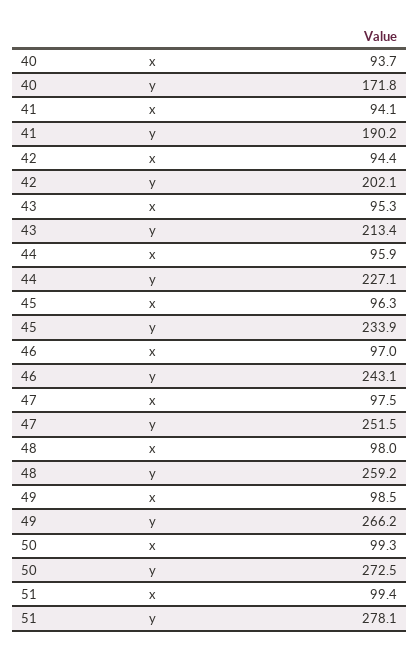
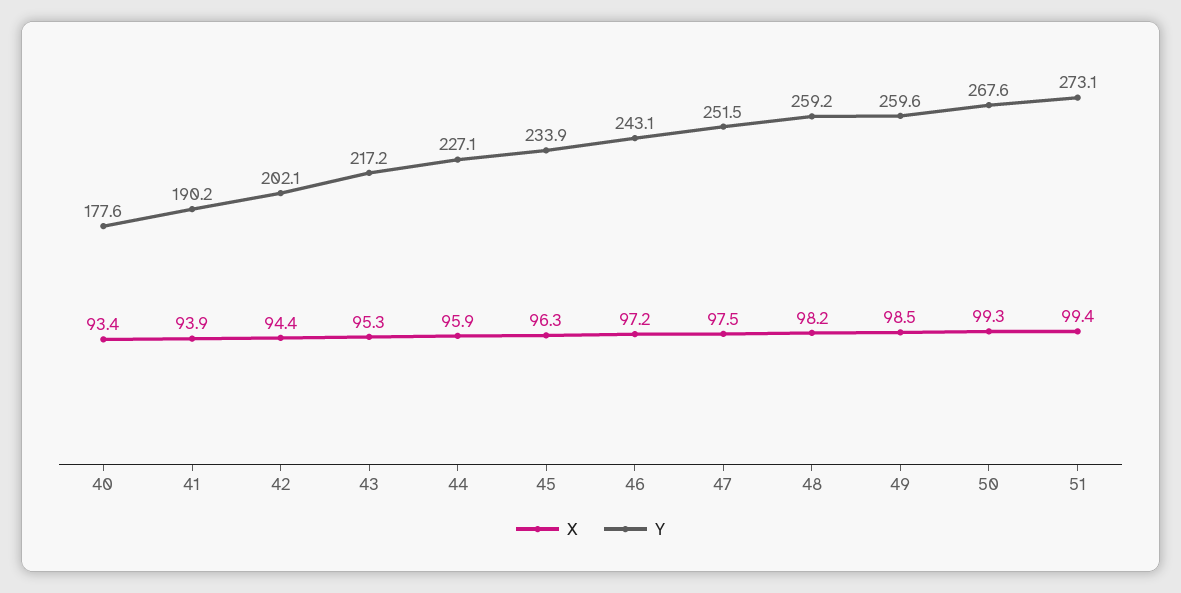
  {
    "x": {
-     "40": 93.7,
+     "40": 93.4,
-     "41": 94.1,
+     "41": 93.9,
      "42": 94.4,
      "43": 95.3,
      "44": 95.9,
      "45": 96.3,
-     "46": 97,
+     "46": 97.2,
      "47": 97.5,
-     "48": 98,
+     "48": 98.2,
      "49": 98.5,
      "50": 99.3,
      "51": 99.4
    },
    "y": {
-     "40": 171.8,
+     "40": 177.6,
      "41": 190.2,
      "42": 202.1,
-     "43": 213.4,
+     "43": 217.2,
      "44": 227.1,
      "45": 233.9,
      "46": 243.1,
      "47": 251.5,
      "48": 259.2,
-     "49": 266.2,
+     "49": 259.6,
-     "50": 272.5,
+     "50": 267.6,
-     "51": 278.1
+     "51": 273.1
    }
  }

